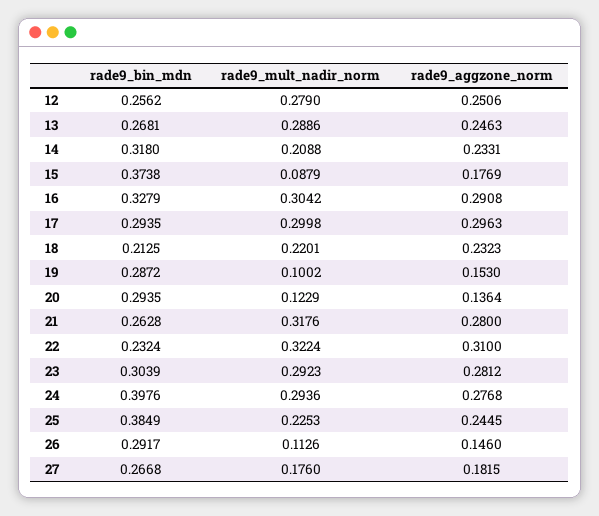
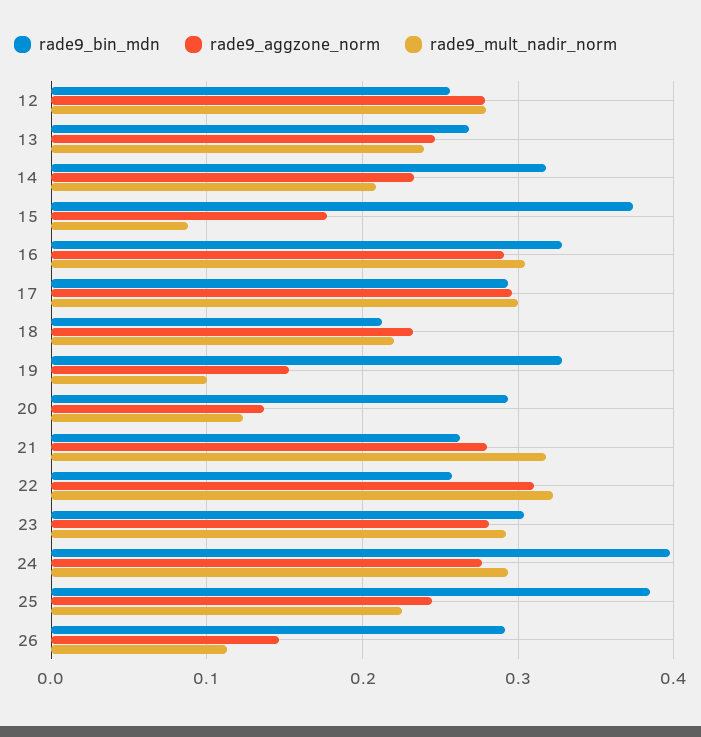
  {
    "rade9_bin_mdn": {
      "12": 0.2562,
      "13": 0.2681,
      "14": 0.318,
      "15": 0.3738,
      "16": 0.3279,
      "17": 0.2935,
      "18": 0.2125,
-     "19": 0.2872,
+     "19": 0.33,
      "20": 0.2935,
      "21": 0.2628,
-     "22": 0.2324,
+     "22": 0.26,
      "23": 0.3039,
      "24": 0.3976,
      "25": 0.3849,
-     "26": 0.2917,
+     "26": 0.2917
-     "27": 0.2668
    },
    "rade9_mult_nadir_norm": {
      "12": 0.279,
-     "13": 0.2886,
+     "13": 0.24,
      "14": 0.2088,
      "15": 0.0879,
      "16": 0.3042,
      "17": 0.2998,
      "18": 0.2201,
      "19": 0.1002,
      "20": 0.1229,
      "21": 0.3176,
      "22": 0.3224,
      "23": 0.2923,
      "24": 0.2936,
      "25": 0.2253,
-     "26": 0.1126,
+     "26": 0.1126
-     "27": 0.176
    },
    "rade9_aggzone_norm": {
-     "12": 0.2506,
+     "12": 0.28,
      "13": 0.2463,
      "14": 0.2331,
      "15": 0.1769,
      "16": 0.2908,
      "17": 0.2963,
      "18": 0.2323,
      "19": 0.153,
      "20": 0.1364,
      "21": 0.28,
      "22": 0.31,
      "23": 0.2812,
      "24": 0.2768,
      "25": 0.2445,
-     "26": 0.146,
+     "26": 0.146
-     "27": 0.1815
    }
  }

